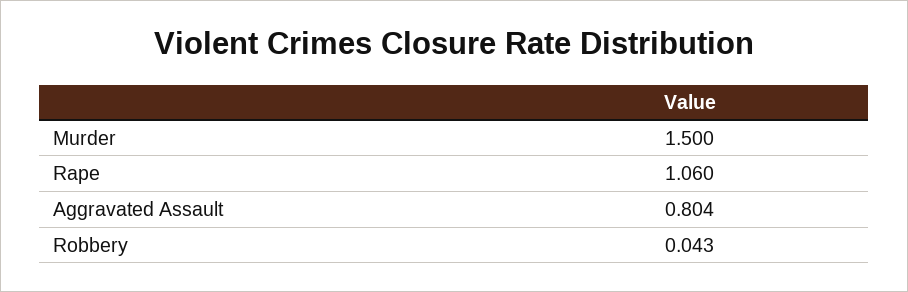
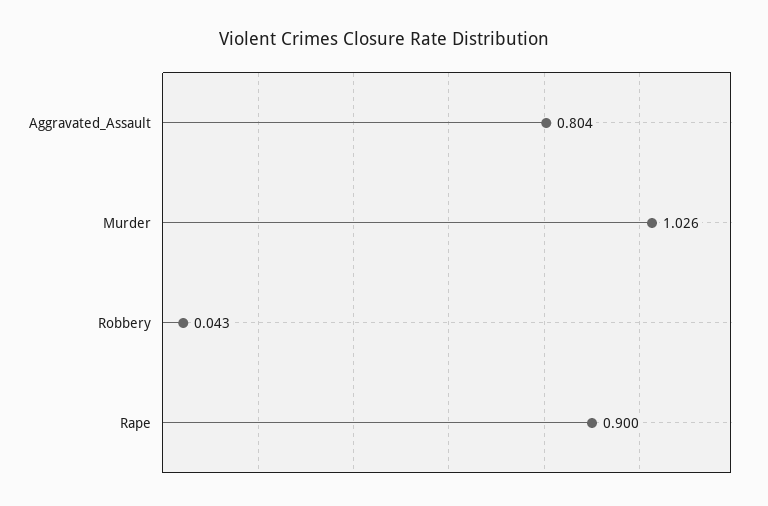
  {
-   "Murder": 1.5,
+   "Murder": 1.026,
-   "Rape": 1.06,
+   "Rape": 0.9,
    "Aggravated Assault": 0.804,
    "Robbery": 0.043
  }

